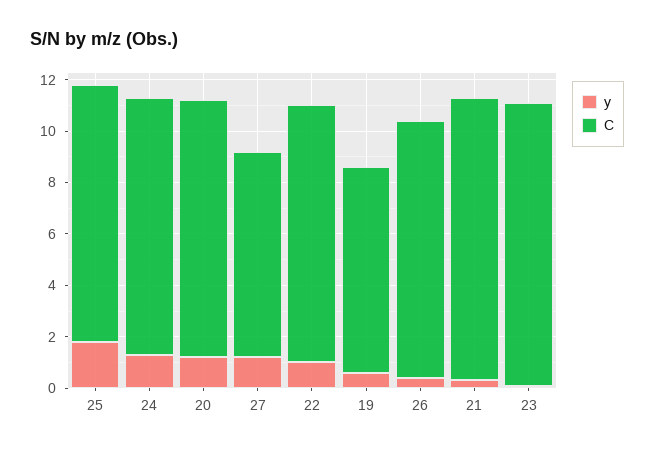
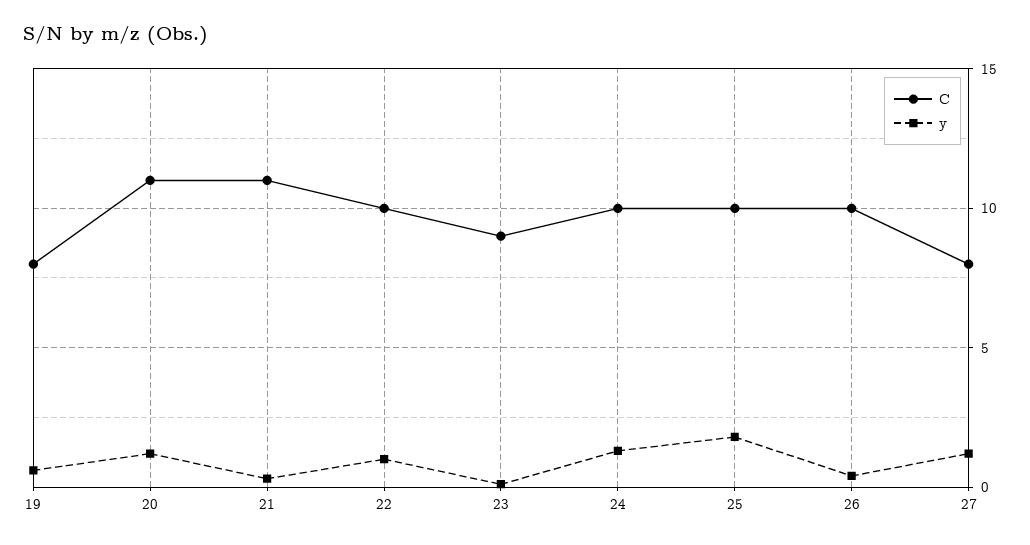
  {
    "y": {
      "25": 2,
      "24": 1.5,
      "20": 1,
      "27": 1,
      "22": 1,
      "19": 0.5,
      "26": 0.5,
      "21": 0.5,
      "23": 0
    },
    "C": {
      "25": 10,
      "24": 10,
-     "20": 10,
+     "20": 11,
      "27": 8,
      "22": 10,
      "19": 8,
      "26": 10,
      "21": 11,
-     "23": 11
+     "23": 9
    }
  }

